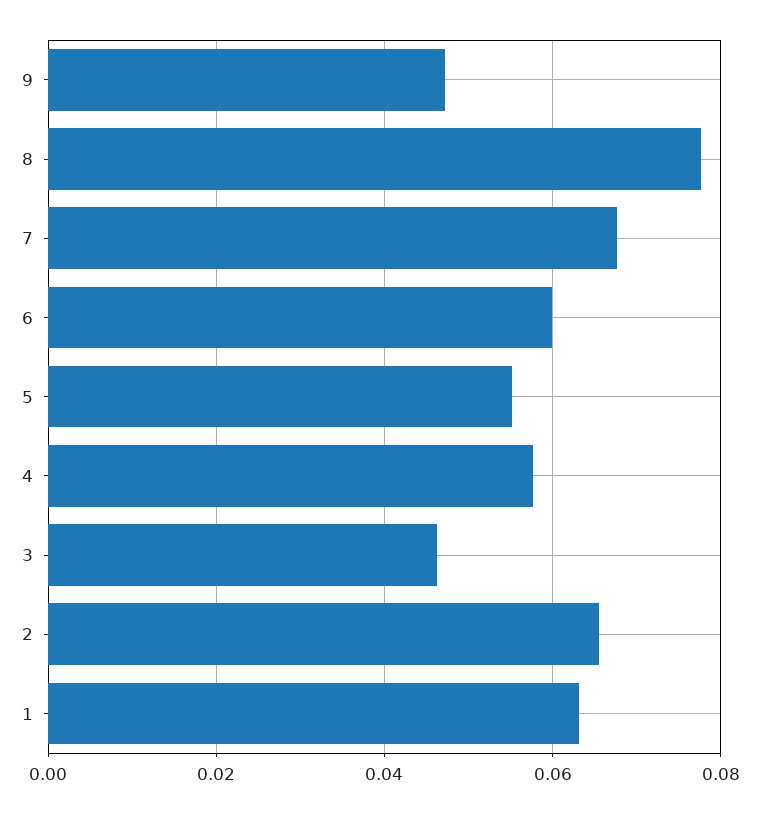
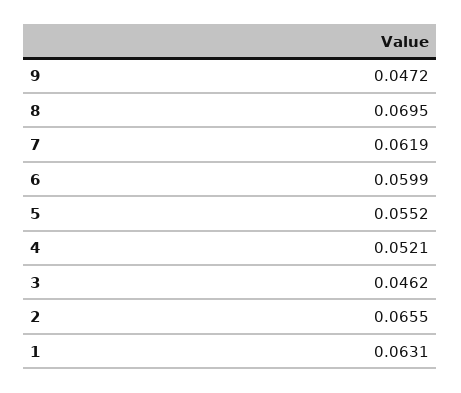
  {
    "9": 0.0472,
-   "8": 0.078,
+   "8": 0.0695,
-   "7": 0.068,
+   "7": 0.0619,
    "6": 0.0599,
    "5": 0.0552,
-   "4": 0.058,
+   "4": 0.0521,
    "3": 0.0462,
    "2": 0.0655,
    "1": 0.0631
  }

